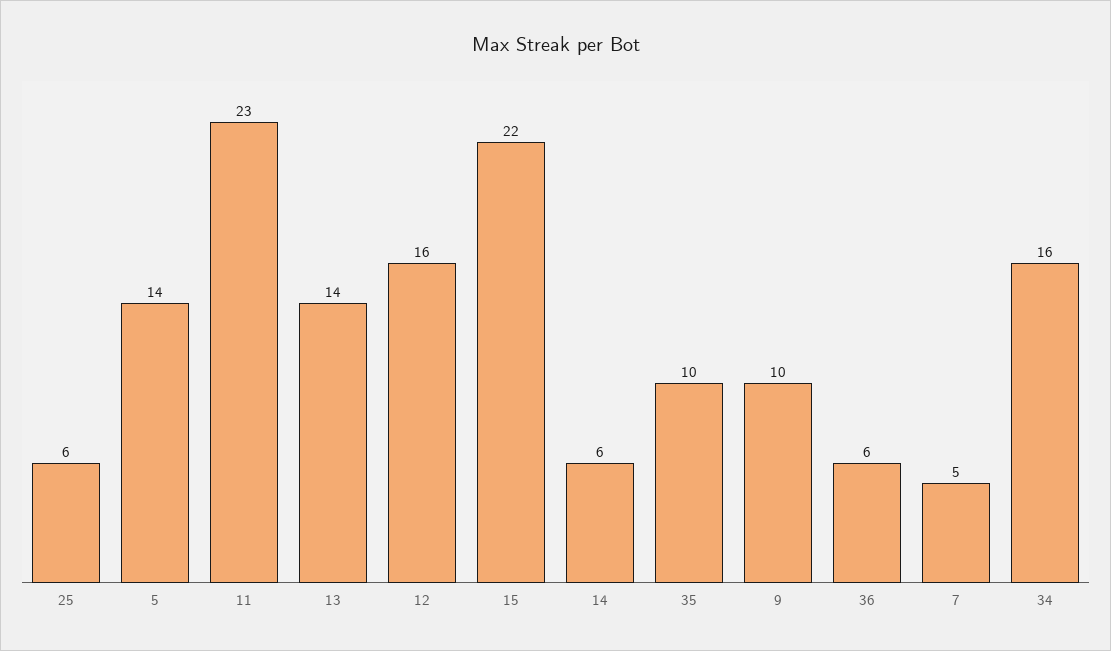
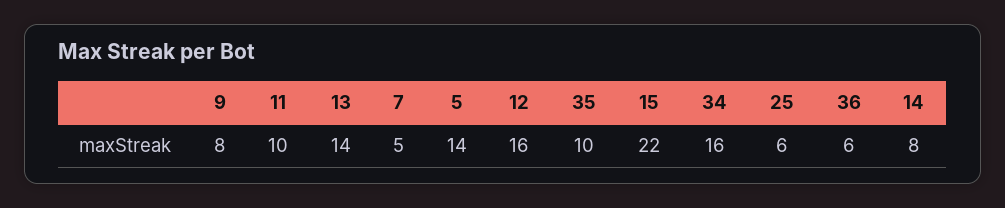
  {
    "25": 6,
    "5": 14,
-   "11": 23,
+   "11": 10,
    "13": 14,
    "12": 16,
    "15": 22,
-   "14": 6,
+   "14": 8,
    "35": 10,
-   "9": 10,
+   "9": 8,
    "36": 6,
    "7": 5,
    "34": 16
  }

